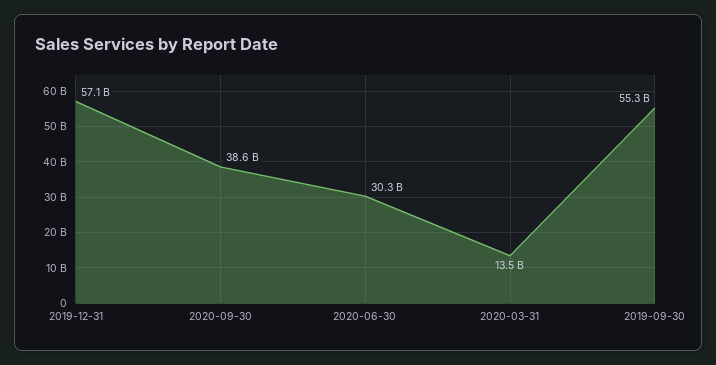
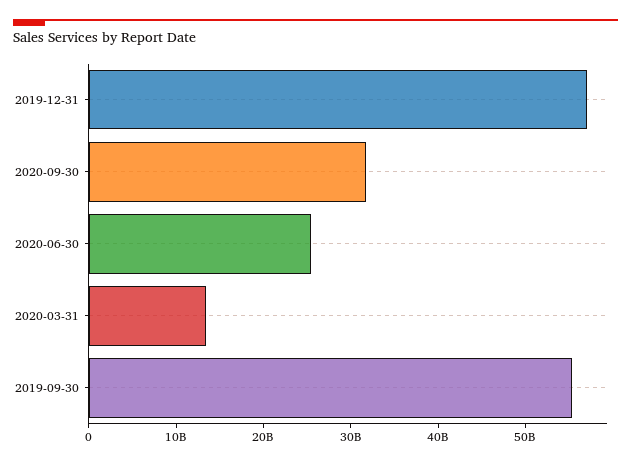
  {
    "2019-12-31": 57100000000,
-   "2020-09-30": 38600000000,
+   "2020-09-30": 32000000000,
-   "2020-06-30": 30300000000,
+   "2020-06-30": 26000000000,
    "2020-03-31": 13500000000,
    "2019-09-30": 55300000000
  }

